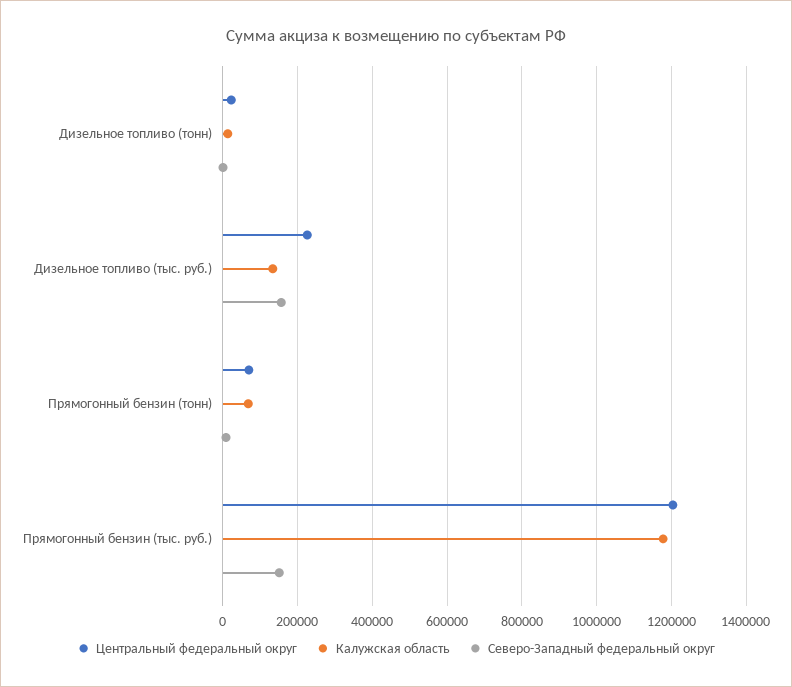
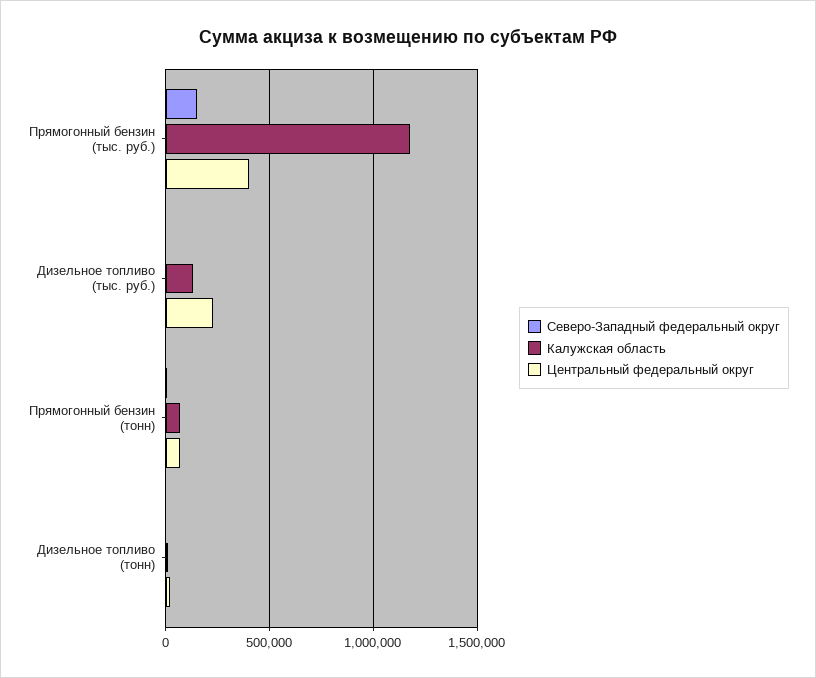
  {
    "Центральный федеральный округ": {
      "Дизельное топливо (тонн)": 20000,
      "Дизельное топливо (тыс. руб.)": 220000,
      "Прямогонный бензин (тонн)": 80000,
-     "Прямогонный бензин (тыс. руб.)": 1200000
+     "Прямогонный бензин (тыс. руб.)": 400000
    },
    "Калужская область": {
      "Дизельное топливо (тонн)": 20000,
      "Дизельное топливо (тыс. руб.)": 140000,
      "Прямогонный бензин (тонн)": 60000,
      "Прямогонный бензин (тыс. руб.)": 1180000
    },
    "Северо-Западный федеральный округ": {
      "Дизельное топливо (тонн)": 0,
-     "Дизельное топливо (тыс. руб.)": 160000,
+     "Дизельное топливо (тыс. руб.)": 0,
      "Прямогонный бензин (тонн)": 0,
      "Прямогонный бензин (тыс. руб.)": 160000
    }
  }

